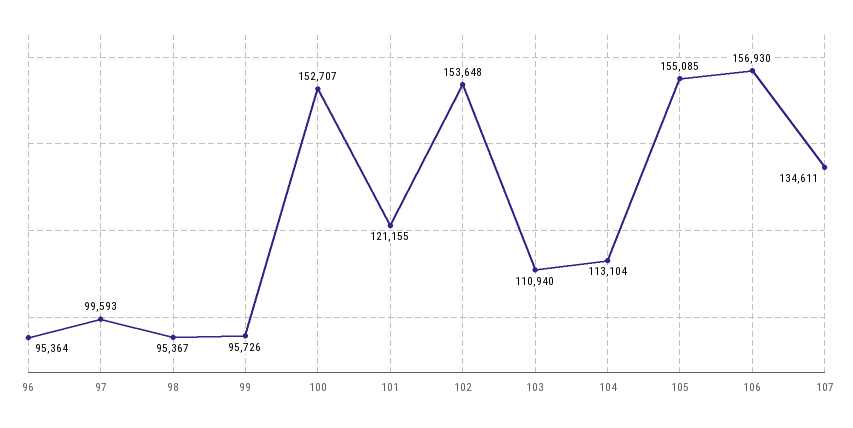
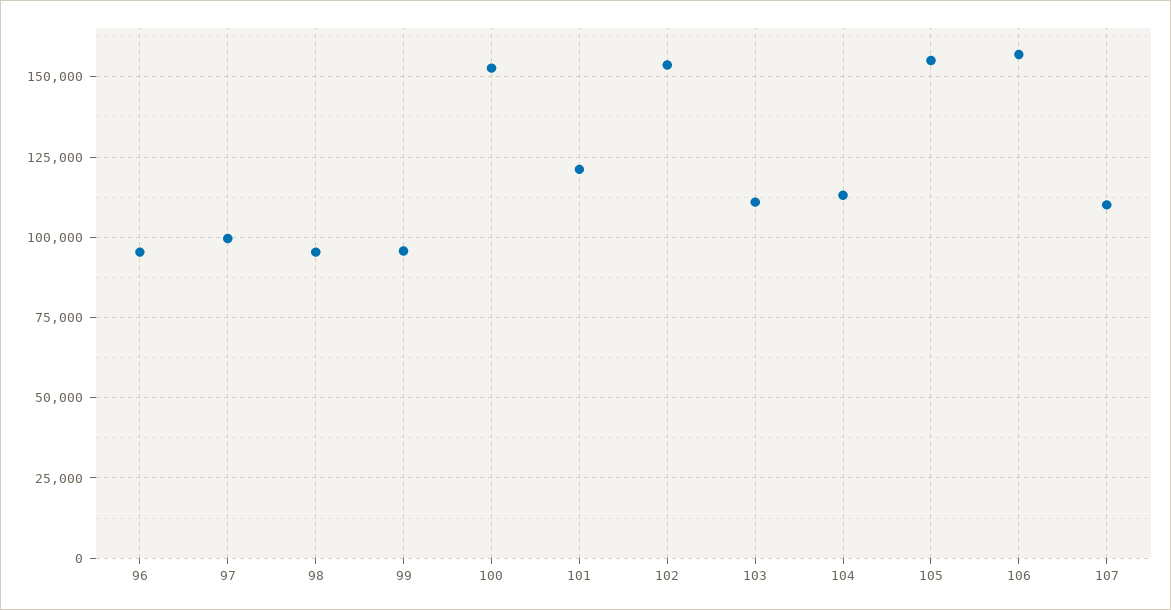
  {
    "96": 95364,
    "97": 99593,
    "98": 95367,
    "99": 95726,
    "100": 152707,
    "101": 121155,
    "102": 153648,
    "103": 110940,
    "104": 113104,
    "105": 155085,
    "106": 156930,
-   "107": 134611
+   "107": 110000
  }

